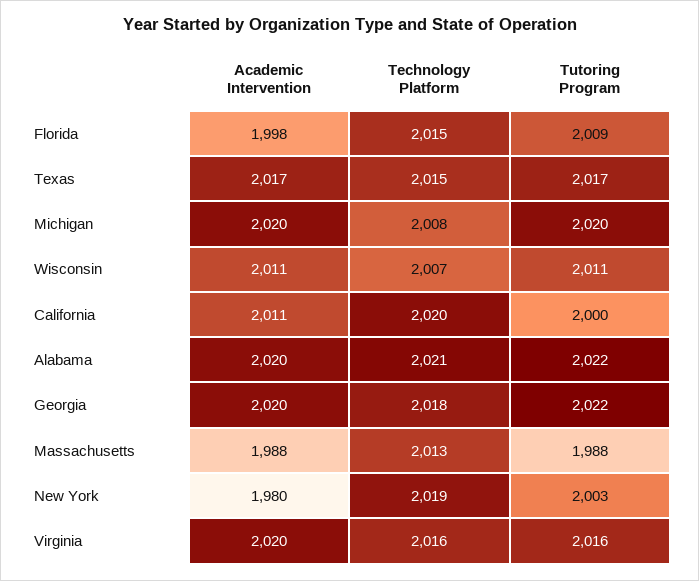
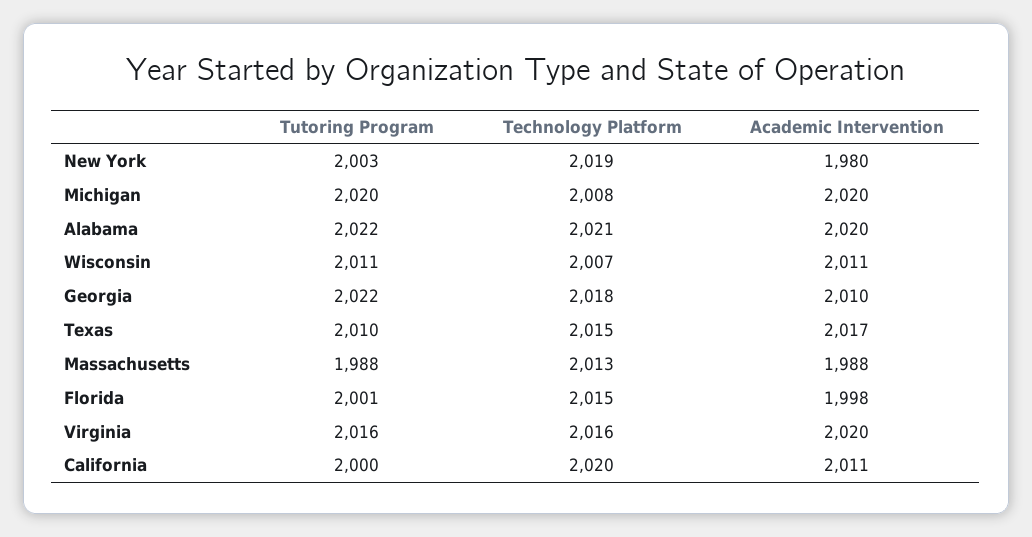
  {
    "Academic Intervention": {
      "Florida": 1998,
      "Texas": 2017,
      "Michigan": 2020,
      "Wisconsin": 2011,
      "California": 2011,
      "Alabama": 2020,
-     "Georgia": 2020,
+     "Georgia": 2010,
      "Massachusetts": 1988,
      "New York": 1980,
      "Virginia": 2020
    },
    "Technology Platform": {
      "Florida": 2015,
      "Texas": 2015,
      "Michigan": 2008,
      "Wisconsin": 2007,
      "California": 2020,
      "Alabama": 2021,
      "Georgia": 2018,
      "Massachusetts": 2013,
      "New York": 2019,
      "Virginia": 2016
    },
    "Tutoring Program": {
-     "Florida": 2009,
+     "Florida": 2001,
-     "Texas": 2017,
+     "Texas": 2010,
      "Michigan": 2020,
      "Wisconsin": 2011,
      "California": 2000,
      "Alabama": 2022,
      "Georgia": 2022,
      "Massachusetts": 1988,
      "New York": 2003,
      "Virginia": 2016
    }
  }

